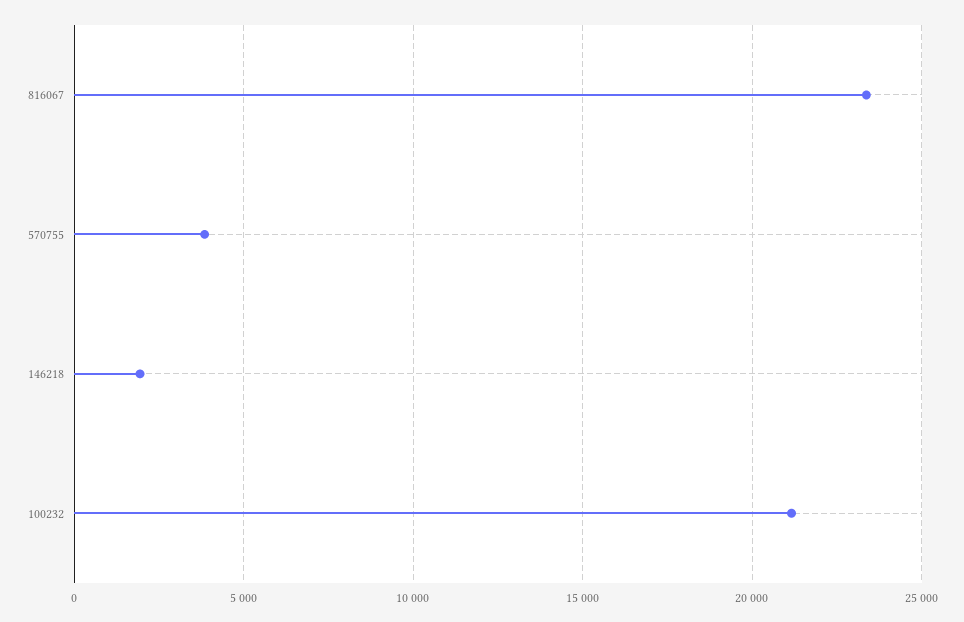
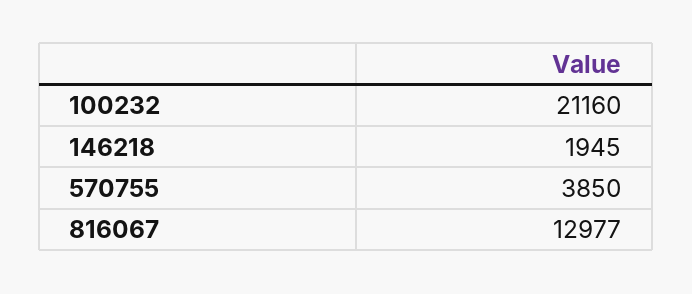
  {
-   "816067": 23500,
+   "816067": 12977,
    "570755": 3850,
    "146218": 1945,
    "100232": 21160
  }

